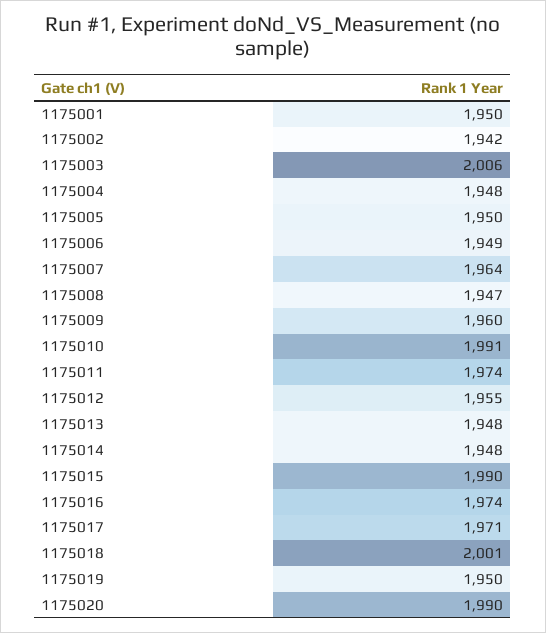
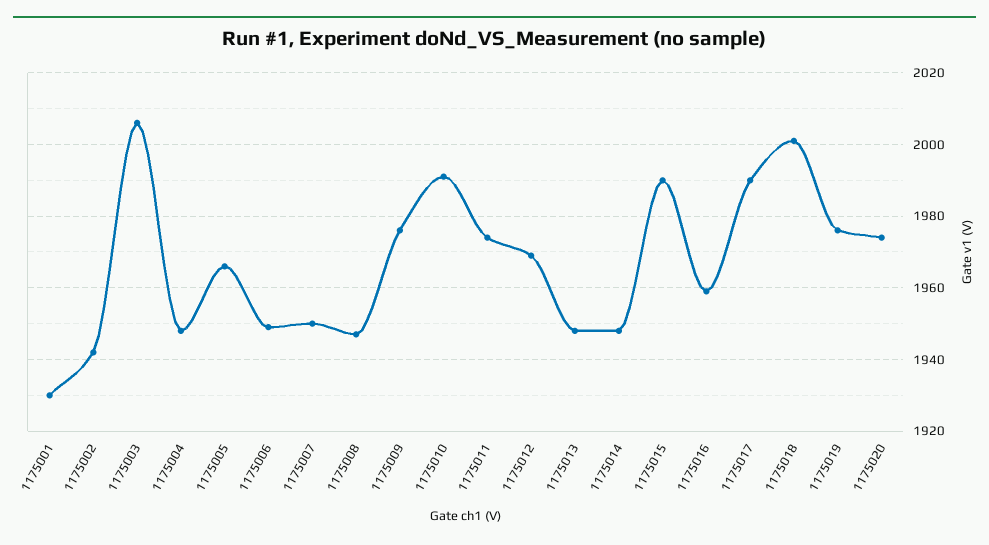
  {
-   "1175001": 1950,
+   "1175001": 1930,
    "1175002": 1942,
    "1175003": 2006,
    "1175004": 1948,
-   "1175005": 1950,
+   "1175005": 1965,
    "1175006": 1949,
-   "1175007": 1964,
+   "1175007": 1950,
    "1175008": 1947,
-   "1175009": 1960,
+   "1175009": 1975,
    "1175010": 1991,
    "1175011": 1974,
-   "1175012": 1955,
+   "1175012": 1970,
    "1175013": 1948,
    "1175014": 1948,
    "1175015": 1990,
-   "1175016": 1974,
+   "1175016": 1960,
-   "1175017": 1971,
+   "1175017": 1990,
    "1175018": 2001,
-   "1175019": 1950,
+   "1175019": 1975,
-   "1175020": 1990
+   "1175020": 1975
  }

